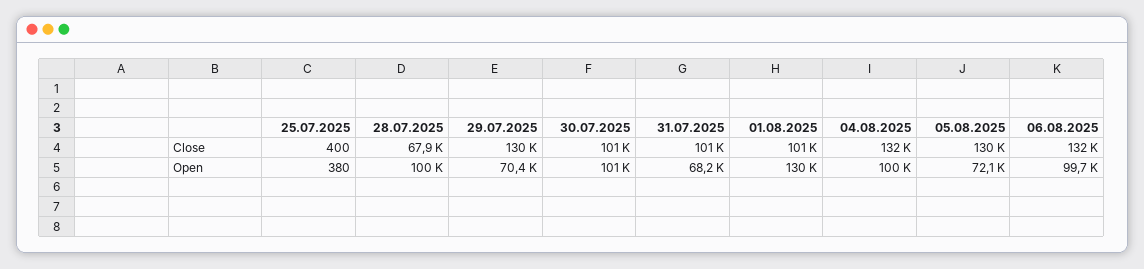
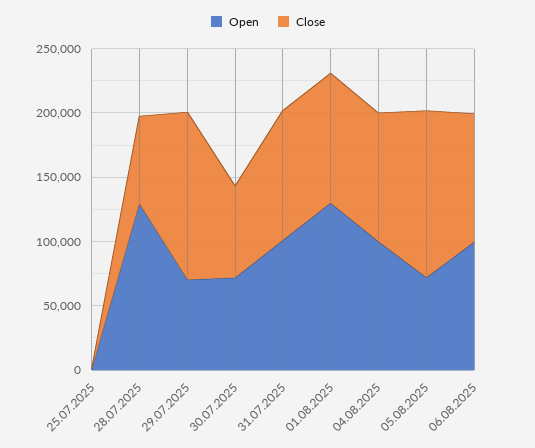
  {
    "Close": {
      "25.07.2025": 400,
      "28.07.2025": 67900,
      "29.07.2025": 130000,
-     "30.07.2025": 101000,
+     "30.07.2025": 70000,
      "31.07.2025": 101000,
      "01.08.2025": 101000,
-     "04.08.2025": 132000,
+     "04.08.2025": 100000,
      "05.08.2025": 130000,
-     "06.08.2025": 132000
+     "06.08.2025": 100000
    },
    "Open": {
      "25.07.2025": 380,
-     "28.07.2025": 100000,
+     "28.07.2025": 130000,
      "29.07.2025": 70400,
-     "30.07.2025": 101000,
+     "30.07.2025": 70000,
-     "31.07.2025": 68200,
+     "31.07.2025": 100000,
      "01.08.2025": 130000,
      "04.08.2025": 100000,
      "05.08.2025": 72100,
      "06.08.2025": 99700
    }
  }

